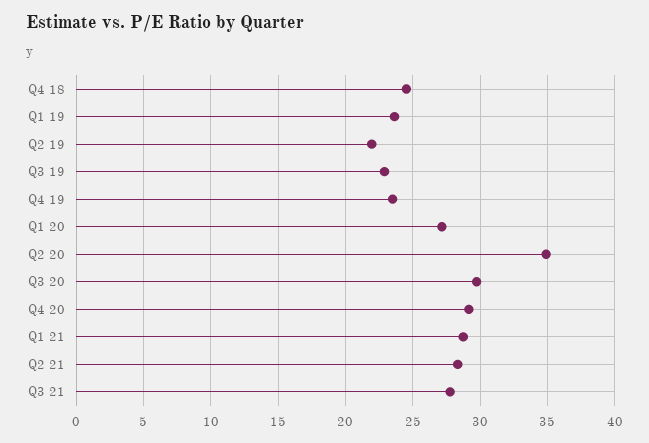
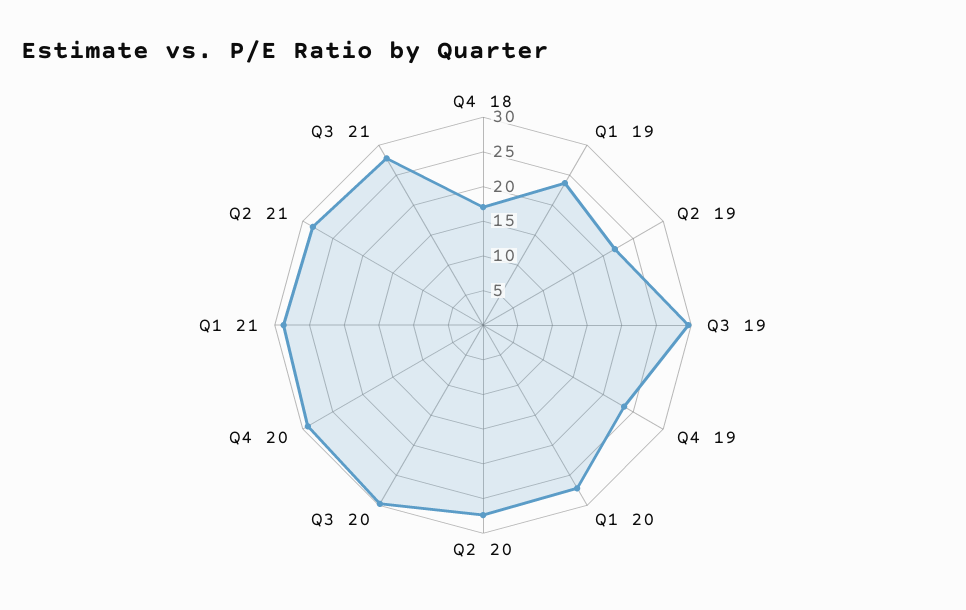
  {
-   "Q4 18": 24.5,
+   "Q4 18": 17.5,
    "Q1 19": 23.5,
    "Q2 19": 22,
-   "Q3 19": 23,
+   "Q3 19": 30,
    "Q4 19": 23.5,
    "Q1 20": 27,
-   "Q2 20": 35,
+   "Q2 20": 27.5,
    "Q3 20": 29.5,
    "Q4 20": 29,
    "Q1 21": 29,
    "Q2 21": 28.5,
    "Q3 21": 28
  }

